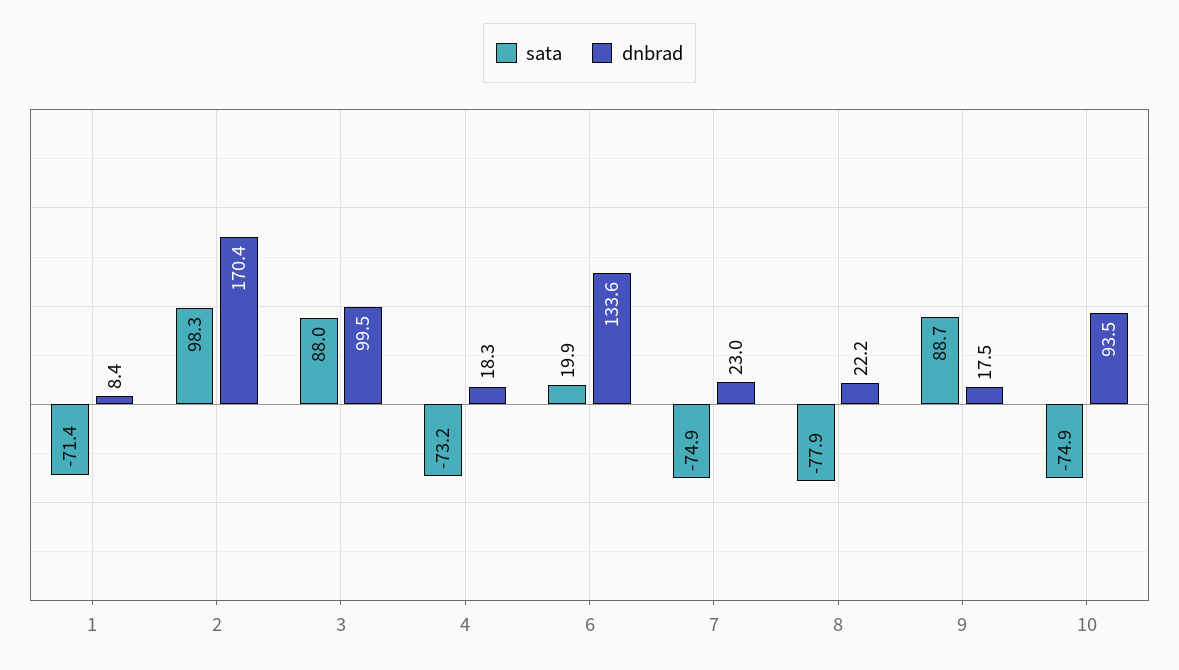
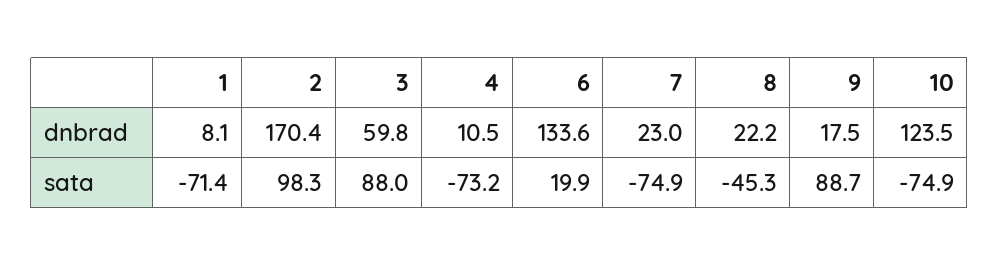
  {
    "sata": {
      "1": -71.4,
      "2": 98.3,
      "3": 88,
      "4": -73.2,
      "6": 19.9,
      "7": -74.9,
-     "8": -77.9,
+     "8": -45.3,
      "9": 88.7,
      "10": -74.9
    },
    "dnbrad": {
-     "1": 8.4,
+     "1": 8.1,
      "2": 170.4,
-     "3": 99.5,
+     "3": 59.8,
-     "4": 18.3,
+     "4": 10.5,
      "6": 133.6,
      "7": 23,
      "8": 22.2,
      "9": 17.5,
-     "10": 93.5
+     "10": 123.5
    }
  }

